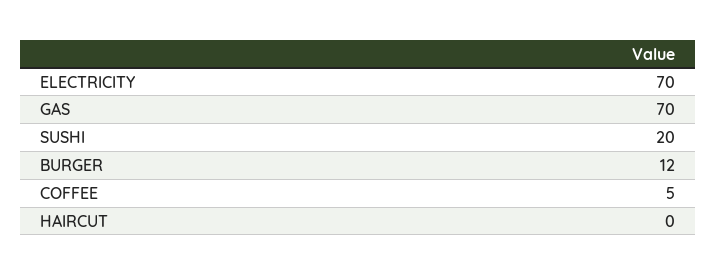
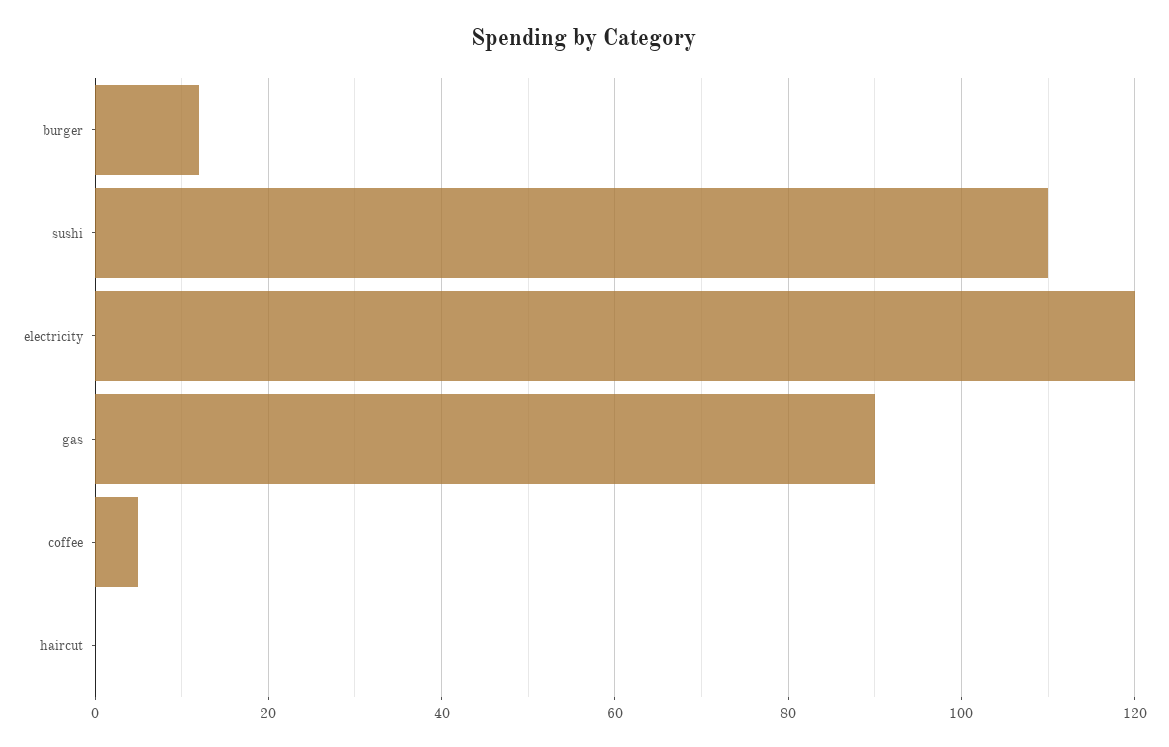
  {
-   "ELECTRICITY": 70,
+   "ELECTRICITY": 120,
-   "GAS": 70,
+   "GAS": 90,
-   "SUSHI": 20,
+   "SUSHI": 110,
    "BURGER": 12,
    "COFFEE": 5,
    "HAIRCUT": 0
  }

